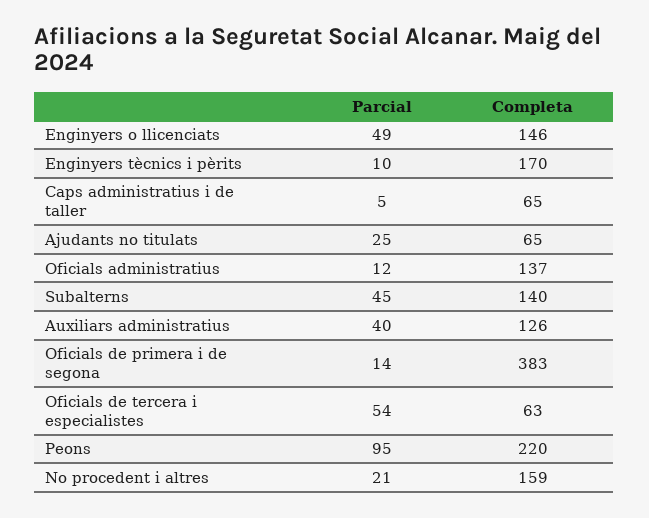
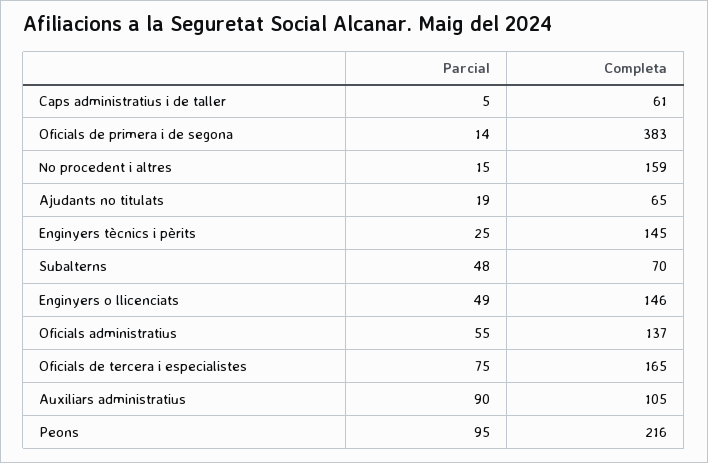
  {
    "Parcial": {
      "Enginyers o llicenciats": 49,
-     "Enginyers tècnics i pèrits": 10,
+     "Enginyers tècnics i pèrits": 25,
      "Caps administratius i de taller": 5,
-     "Ajudants no titulats": 25,
+     "Ajudants no titulats": 19,
-     "Oficials administratius": 12,
+     "Oficials administratius": 55,
-     "Subalterns": 45,
+     "Subalterns": 48,
-     "Auxiliars administratius": 40,
+     "Auxiliars administratius": 90,
      "Oficials de primera i de segona": 14,
-     "Oficials de tercera i especialistes": 54,
+     "Oficials de tercera i especialistes": 75,
      "Peons": 95,
-     "No procedent i altres": 21
+     "No procedent i altres": 15
    },
    "Completa": {
      "Enginyers o llicenciats": 146,
-     "Enginyers tècnics i pèrits": 170,
+     "Enginyers tècnics i pèrits": 145,
-     "Caps administratius i de taller": 65,
+     "Caps administratius i de taller": 61,
      "Ajudants no titulats": 65,
      "Oficials administratius": 137,
-     "Subalterns": 140,
+     "Subalterns": 70,
-     "Auxiliars administratius": 126,
+     "Auxiliars administratius": 105,
      "Oficials de primera i de segona": 383,
-     "Oficials de tercera i especialistes": 63,
+     "Oficials de tercera i especialistes": 165,
-     "Peons": 220,
+     "Peons": 216,
      "No procedent i altres": 159
    }
  }

